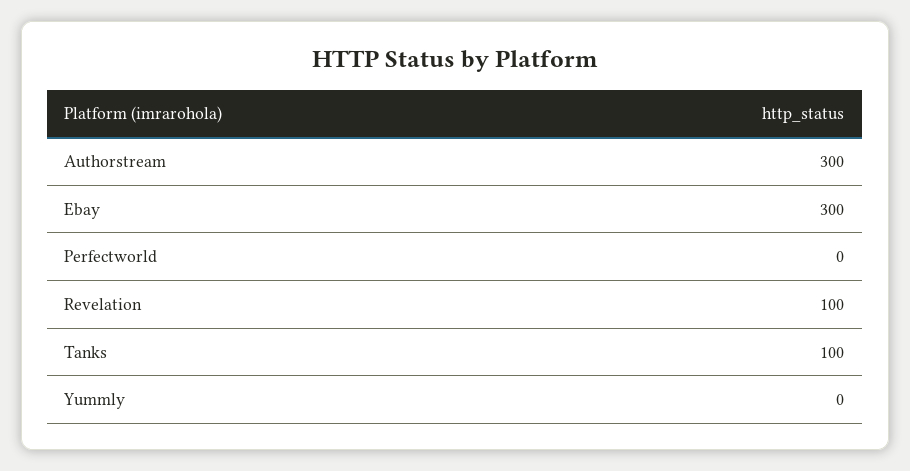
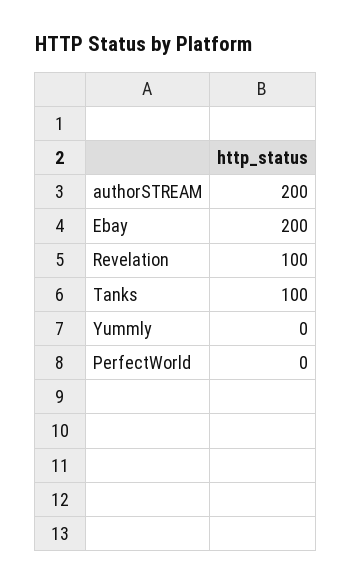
  {
-   "Authorstream": 300,
+   "Authorstream": 200,
-   "Ebay": 300,
+   "Ebay": 200,
    "Perfectworld": 0,
    "Revelation": 100,
    "Tanks": 100,
    "Yummly": 0
  }

